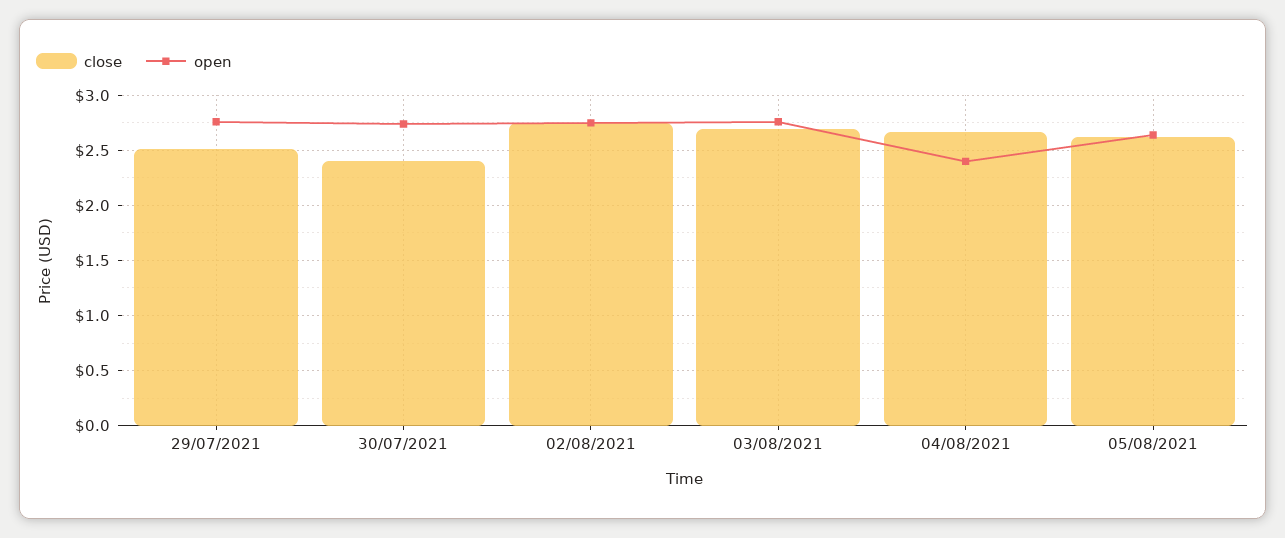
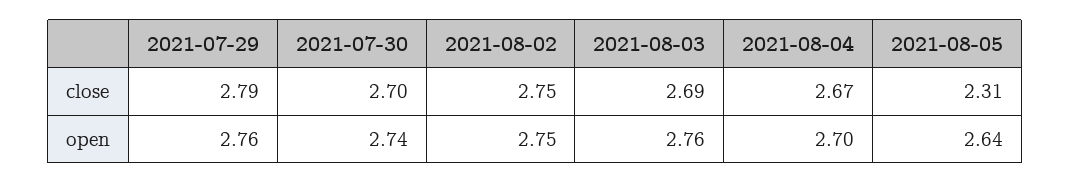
  {
    "close": {
-     "29/07/2021": 2.5,
+     "29/07/2021": 2.79,
-     "30/07/2021": 2.4,
+     "30/07/2021": 2.7,
      "02/08/2021": 2.75,
      "03/08/2021": 2.69,
      "04/08/2021": 2.67,
-     "05/08/2021": 2.6
+     "05/08/2021": 2.31
    },
    "open": {
      "29/07/2021": 2.76,
      "30/07/2021": 2.74,
      "02/08/2021": 2.75,
      "03/08/2021": 2.76,
-     "04/08/2021": 2.4,
+     "04/08/2021": 2.7,
      "05/08/2021": 2.64
    }
  }

